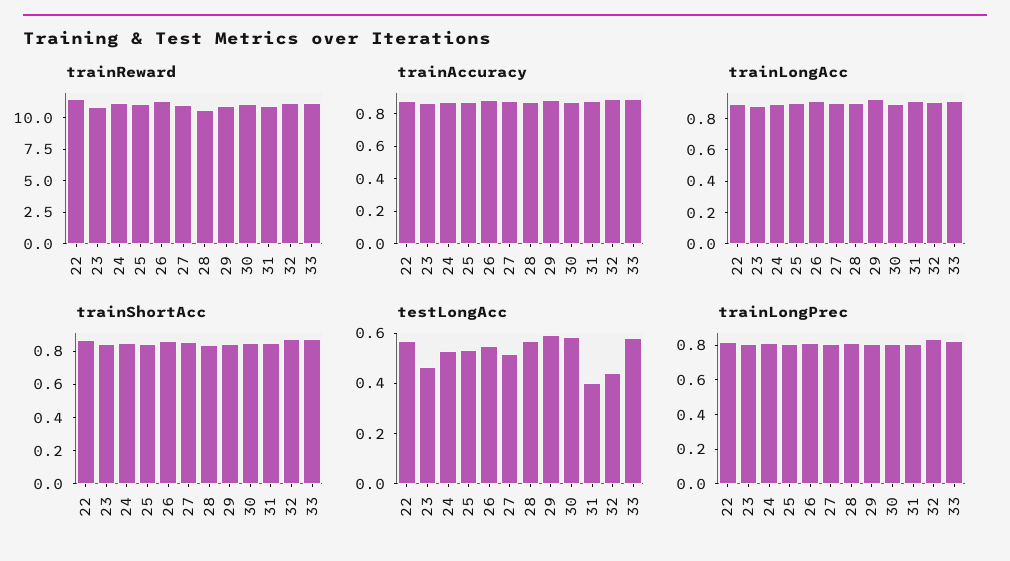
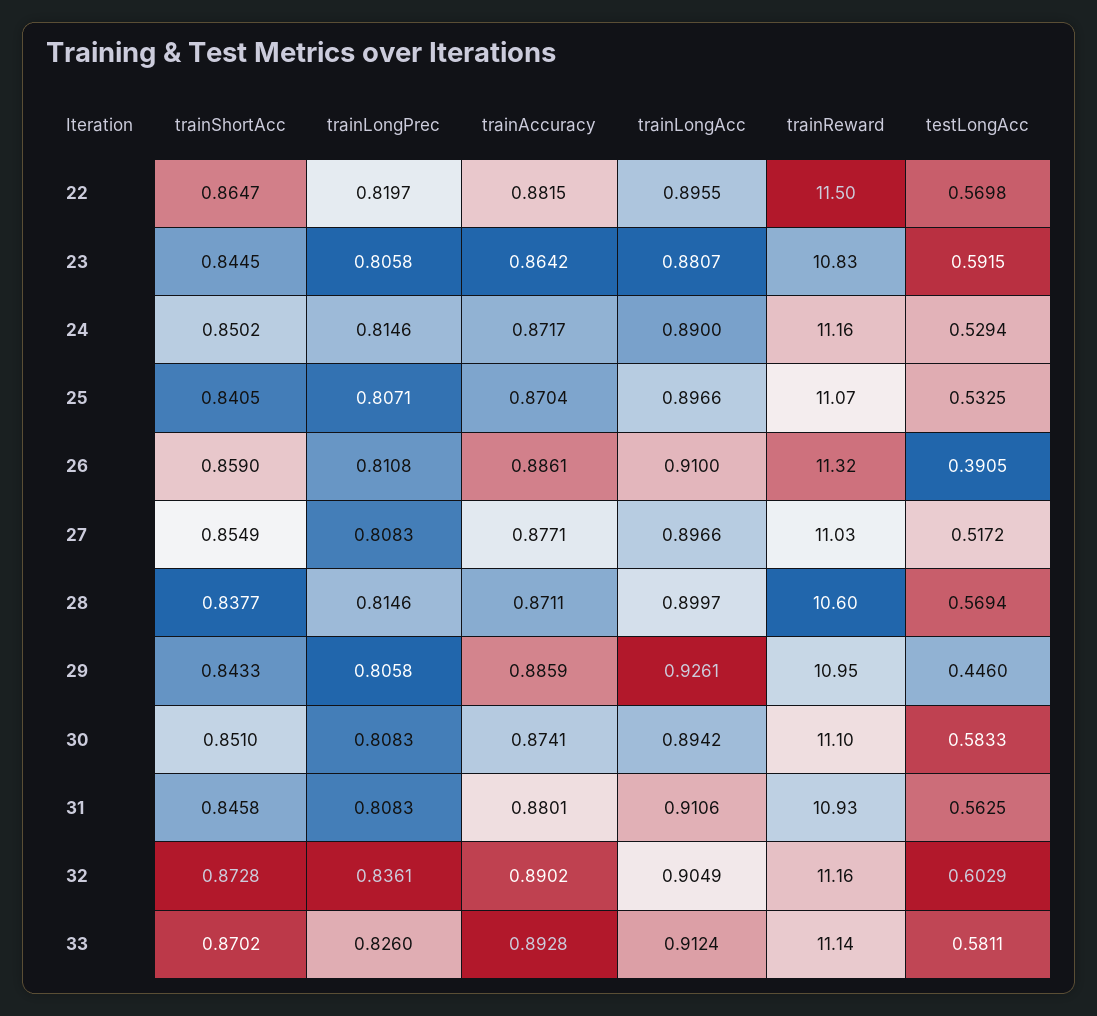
  {
    "trainReward": {
      "22": 11.5,
      "23": 10.83,
      "24": 11.16,
      "25": 11.07,
      "26": 11.32,
      "27": 11.03,
      "28": 10.6,
      "29": 10.95,
      "30": 11.1,
      "31": 10.93,
      "32": 11.16,
      "33": 11.14
    },
    "trainAccuracy": {
      "22": 0.8815,
      "23": 0.8642,
      "24": 0.8717,
      "25": 0.8704,
      "26": 0.8861,
      "27": 0.8771,
      "28": 0.8711,
      "29": 0.8859,
      "30": 0.8741,
      "31": 0.8801,
      "32": 0.8902,
      "33": 0.8928
    },
    "trainLongAcc": {
      "22": 0.8955,
      "23": 0.8807,
      "24": 0.89,
      "25": 0.8966,
      "26": 0.91,
      "27": 0.8966,
      "28": 0.8997,
      "29": 0.9261,
      "30": 0.8942,
      "31": 0.9106,
      "32": 0.9049,
      "33": 0.9124
    },
    "trainShortAcc": {
      "22": 0.8647,
      "23": 0.8445,
      "24": 0.8502,
      "25": 0.8405,
      "26": 0.859,
      "27": 0.8549,
      "28": 0.8377,
      "29": 0.8433,
      "30": 0.851,
      "31": 0.8458,
      "32": 0.8728,
      "33": 0.8702
    },
    "testLongAcc": {
      "22": 0.5698,
-     "23": 0.45,
+     "23": 0.5915,
      "24": 0.5294,
      "25": 0.5325,
-     "26": 0.55,
+     "26": 0.3905,
      "27": 0.5172,
      "28": 0.5694,
-     "29": 0.6,
+     "29": 0.446,
      "30": 0.5833,
-     "31": 0.4,
+     "31": 0.5625,
-     "32": 0.45,
+     "32": 0.6029,
      "33": 0.5811
    },
    "trainLongPrec": {
      "22": 0.8197,
      "23": 0.8058,
      "24": 0.8146,
      "25": 0.8071,
      "26": 0.8108,
      "27": 0.8083,
      "28": 0.8146,
      "29": 0.8058,
      "30": 0.8083,
      "31": 0.8083,
      "32": 0.8361,
      "33": 0.826
    }
  }

